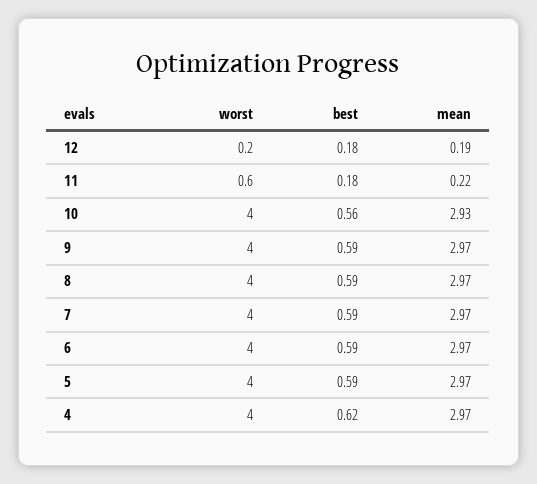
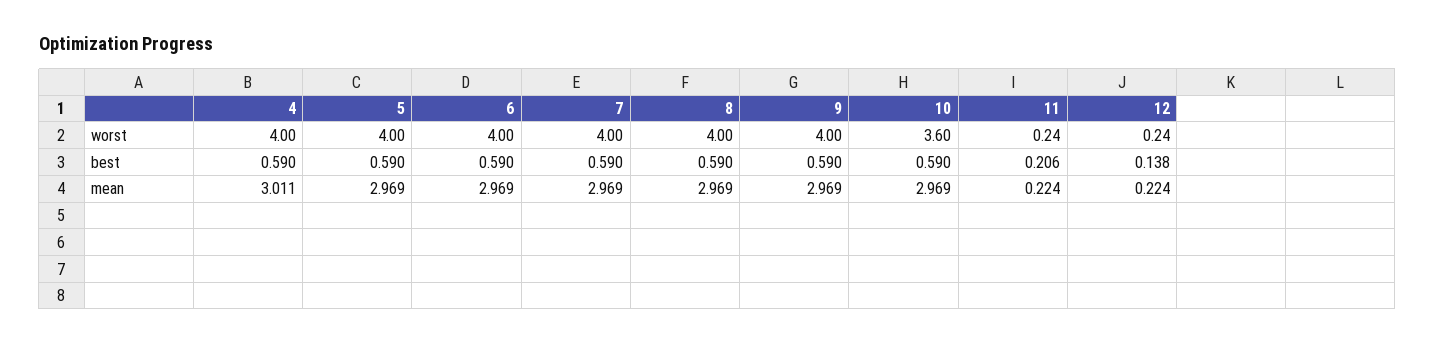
  {
    "worst": {
      "12": 0.24,
-     "11": 0.6,
+     "11": 0.24,
-     "10": 4,
+     "10": 3.6,
      "9": 4,
      "8": 4,
      "7": 4,
      "6": 4,
      "5": 4,
      "4": 4
    },
    "best": {
-     "12": 0.18,
+     "12": 0.138,
-     "11": 0.18,
+     "11": 0.206,
-     "10": 0.56,
+     "10": 0.59,
      "9": 0.59,
      "8": 0.59,
      "7": 0.59,
      "6": 0.59,
      "5": 0.59,
-     "4": 0.62
+     "4": 0.59
    },
    "mean": {
-     "12": 0.19,
+     "12": 0.224,
      "11": 0.224,
-     "10": 2.93,
+     "10": 2.969,
      "9": 2.969,
      "8": 2.969,
      "7": 2.969,
      "6": 2.969,
      "5": 2.969,
-     "4": 2.97
+     "4": 3.011
    }
  }

